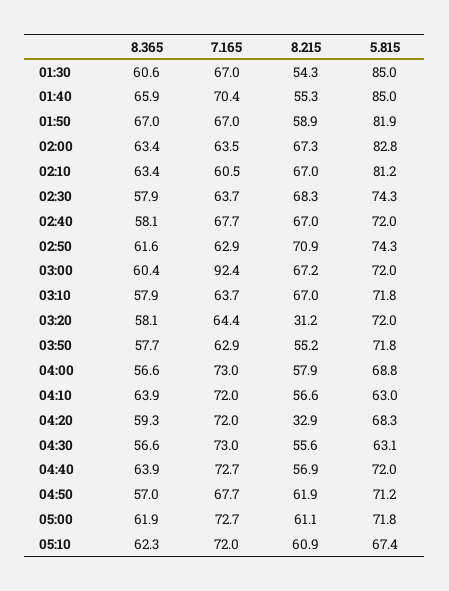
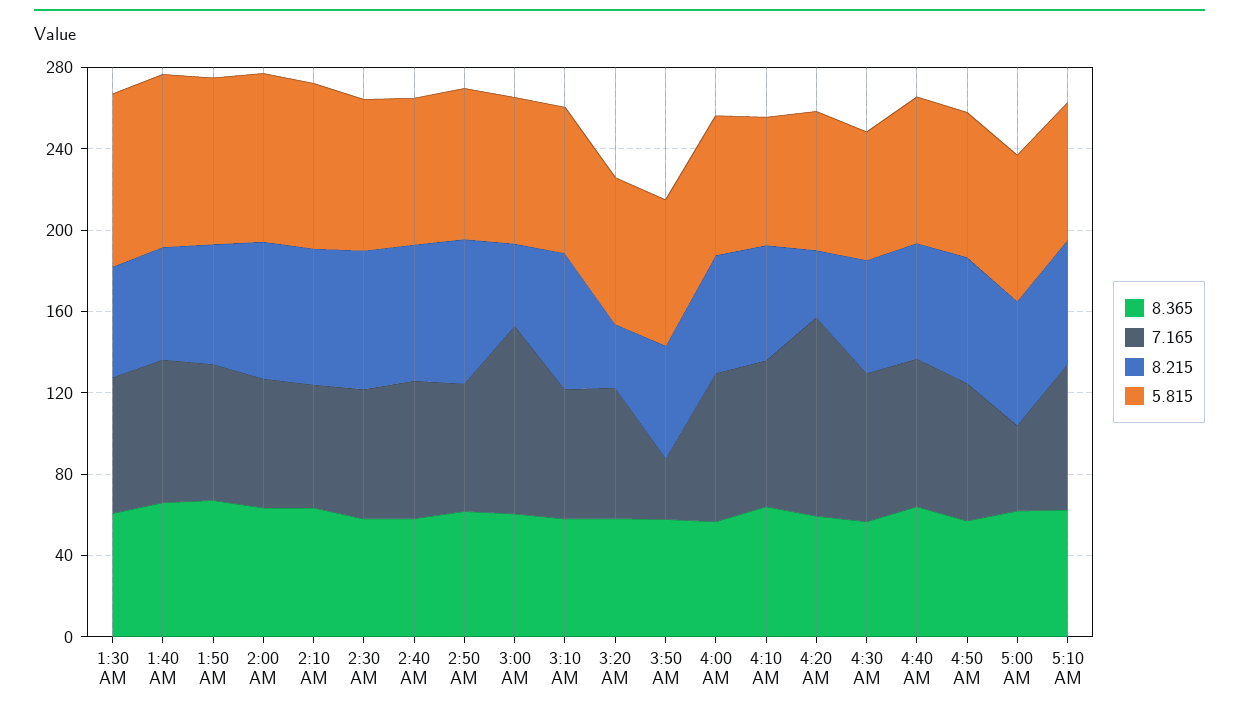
  {
    "8.365": {
      "01:30": 60.6,
      "01:40": 65.9,
      "01:50": 67,
      "02:00": 63.4,
      "02:10": 63.4,
      "02:30": 57.9,
      "02:40": 58.1,
      "02:50": 61.6,
      "03:00": 60.4,
      "03:10": 57.9,
      "03:20": 58.1,
      "03:50": 57.7,
      "04:00": 56.6,
      "04:10": 63.9,
      "04:20": 59.3,
      "04:30": 56.6,
      "04:40": 63.9,
      "04:50": 57,
      "05:00": 61.9,
      "05:10": 62.3
    },
    "7.165": {
      "01:30": 67,
      "01:40": 70.4,
      "01:50": 67,
      "02:00": 63.5,
      "02:10": 60.5,
      "02:30": 63.7,
      "02:40": 67.7,
      "02:50": 62.9,
      "03:00": 92.4,
      "03:10": 63.7,
      "03:20": 64.4,
-     "03:50": 62.9,
+     "03:50": 30,
      "04:00": 73,
      "04:10": 72,
-     "04:20": 72,
+     "04:20": 100,
      "04:30": 73,
      "04:40": 72.7,
      "04:50": 67.7,
-     "05:00": 72.7,
+     "05:00": 40,
      "05:10": 72
    },
    "8.215": {
      "01:30": 54.3,
      "01:40": 55.3,
      "01:50": 58.9,
      "02:00": 67.3,
      "02:10": 67,
      "02:30": 68.3,
      "02:40": 67,
      "02:50": 70.9,
-     "03:00": 67.2,
+     "03:00": 40,
      "03:10": 67,
      "03:20": 31.2,
      "03:50": 55.2,
      "04:00": 57.9,
      "04:10": 56.6,
      "04:20": 32.9,
      "04:30": 55.6,
      "04:40": 56.9,
      "04:50": 61.9,
      "05:00": 61.1,
      "05:10": 60.9
    },
    "5.815": {
      "01:30": 85,
      "01:40": 85,
      "01:50": 81.9,
      "02:00": 82.8,
      "02:10": 81.2,
      "02:30": 74.3,
      "02:40": 72,
      "02:50": 74.3,
      "03:00": 72,
      "03:10": 71.8,
      "03:20": 72,
      "03:50": 71.8,
      "04:00": 68.8,
      "04:10": 63,
      "04:20": 68.3,
      "04:30": 63.1,
      "04:40": 72,
      "04:50": 71.2,
      "05:00": 71.8,
      "05:10": 67.4
    }
  }

